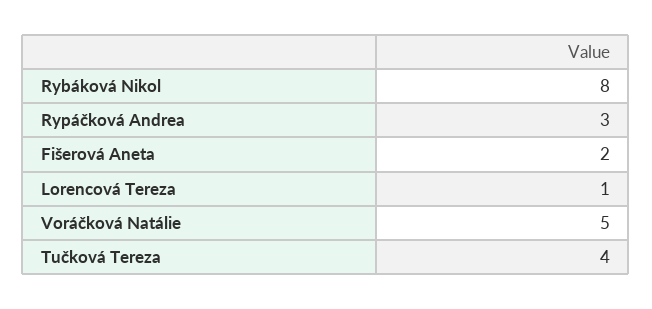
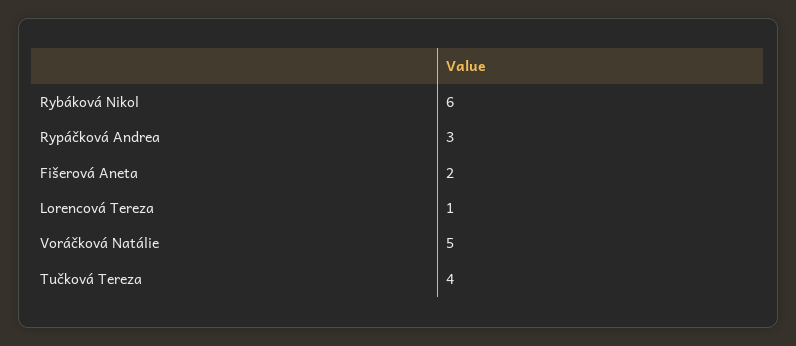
  {
-   "Rybáková Nikol": 8,
+   "Rybáková Nikol": 6,
    "Rypáčková Andrea": 3,
    "Fišerová Aneta": 2,
    "Lorencová Tereza": 1,
    "Voráčková Natálie": 5,
    "Tučková Tereza": 4
  }

